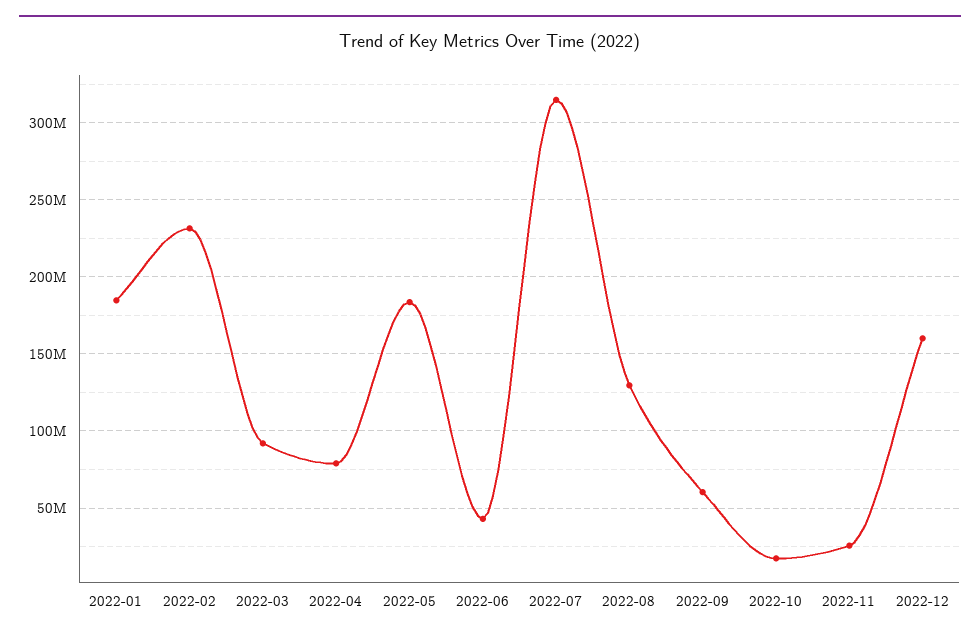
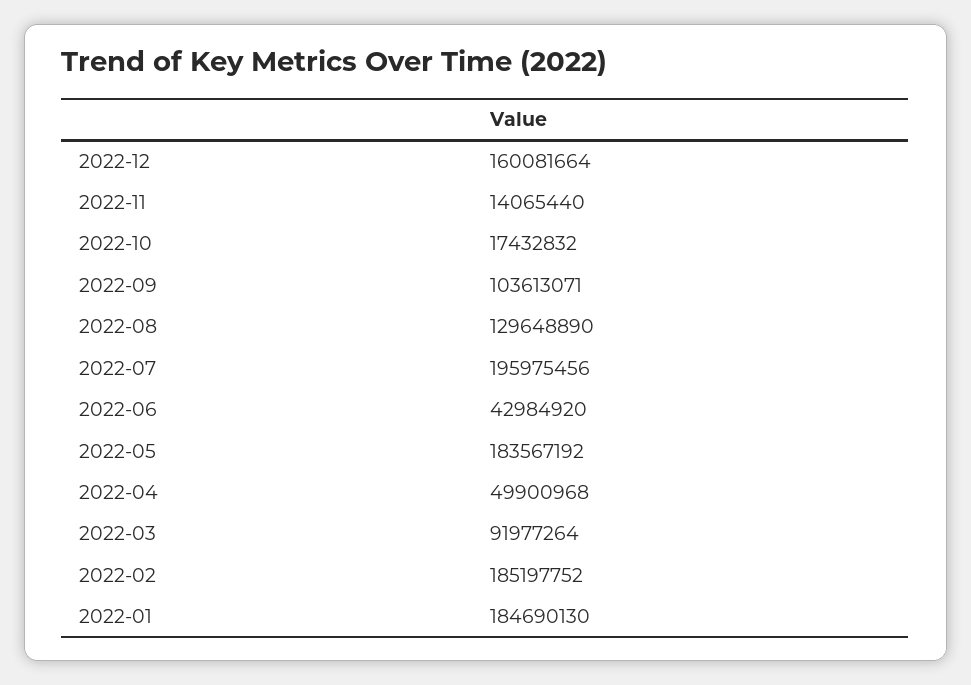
  {
    "2022-01": 184690130,
-   "2022-02": 230000000,
+   "2022-02": 185197752,
    "2022-03": 91977264,
-   "2022-04": 80000000,
+   "2022-04": 49900968,
    "2022-05": 183567192,
    "2022-06": 42984920,
-   "2022-07": 315000000,
+   "2022-07": 195975456,
    "2022-08": 129648890,
-   "2022-09": 60000000,
+   "2022-09": 103613071,
    "2022-10": 17432832,
-   "2022-11": 25000000,
+   "2022-11": 14065440,
    "2022-12": 160081664
  }

